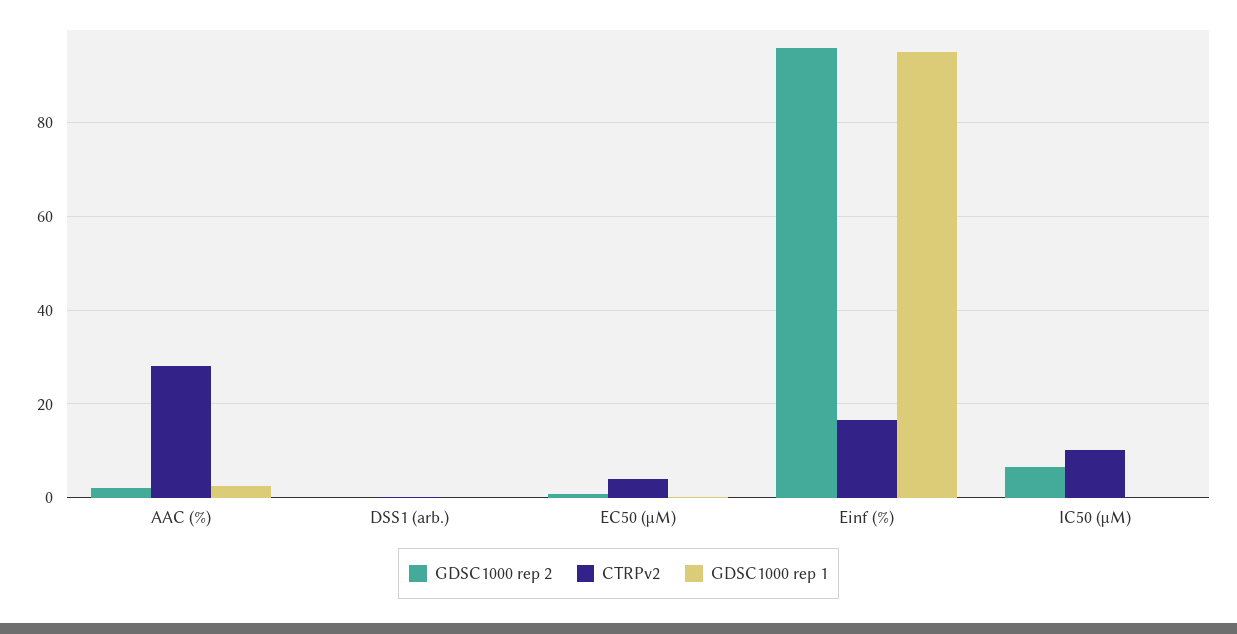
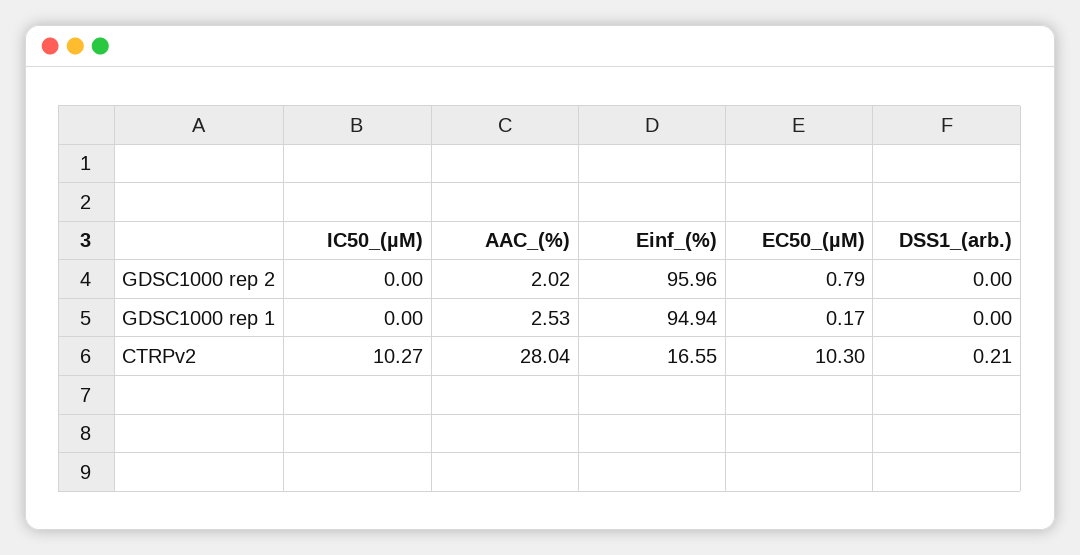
  {
    "GDSC1000 rep 2": {
      "AAC (%)": 2.02,
      "DSS1 (arb.)": 0,
      "EC50 (µM)": 0.79,
      "Einf (%)": 95.96,
-     "IC50 (µM)": 6
+     "IC50 (µM)": 0
    },
    "CTRPv2": {
      "AAC (%)": 28.04,
      "DSS1 (arb.)": 0.21,
-     "EC50 (µM)": 4,
+     "EC50 (µM)": 10.3,
      "Einf (%)": 16.55,
      "IC50 (µM)": 10.27
    },
    "GDSC1000 rep 1": {
      "AAC (%)": 2.53,
      "DSS1 (arb.)": 0,
      "EC50 (µM)": 0.17,
      "Einf (%)": 94.94,
      "IC50 (µM)": 0
    }
  }

